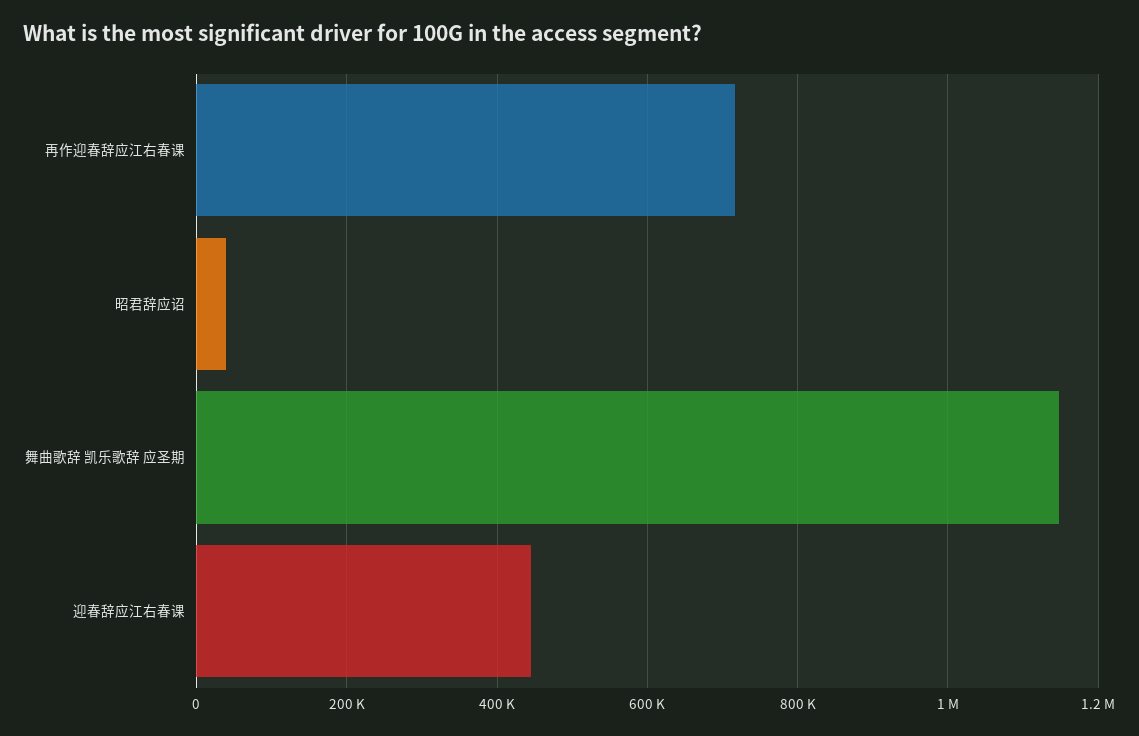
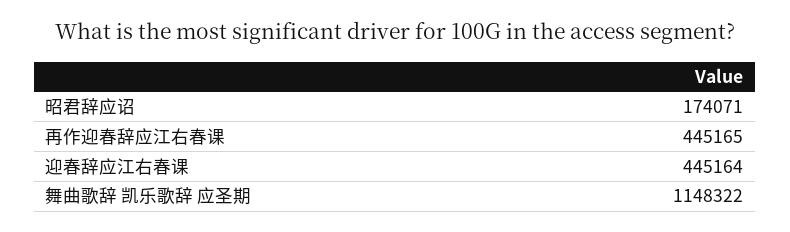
  {
-   "再作迎春辞应江右春课": 720000,
+   "再作迎春辞应江右春课": 445165,
-   "昭君辞应诏": 40000,
+   "昭君辞应诏": 174071,
    "舞曲歌辞 凯乐歌辞 应圣期": 1148322,
    "迎春辞应江右春课": 445164
  }

